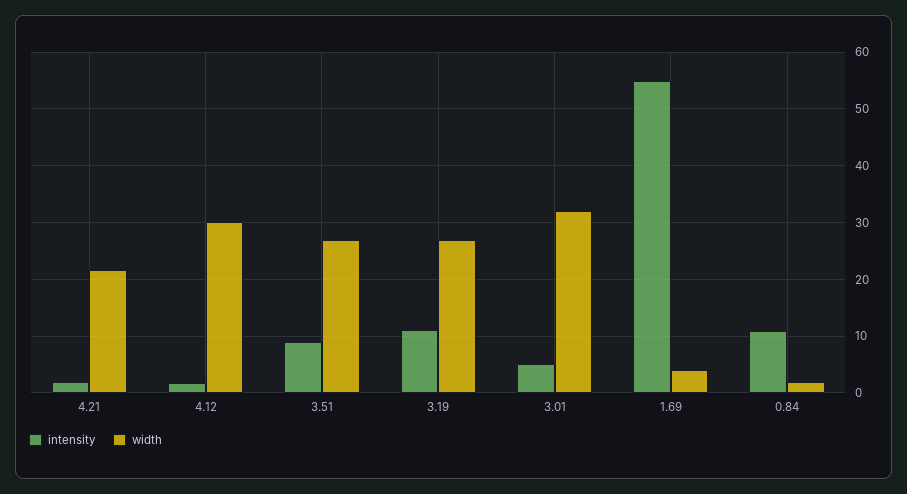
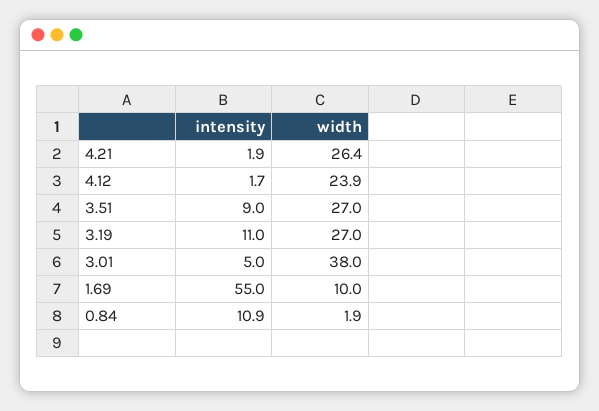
  {
    "intensity": {
      "4.21": 1.9,
      "4.12": 1.7,
      "3.51": 9,
      "3.19": 11,
      "3.01": 5,
      "1.69": 55,
      "0.84": 10.9
    },
    "width": {
-     "4.21": 22,
+     "4.21": 26.4,
-     "4.12": 30,
+     "4.12": 23.9,
      "3.51": 27,
      "3.19": 27,
-     "3.01": 32,
+     "3.01": 38,
-     "1.69": 4,
+     "1.69": 10,
      "0.84": 1.9
    }
  }

